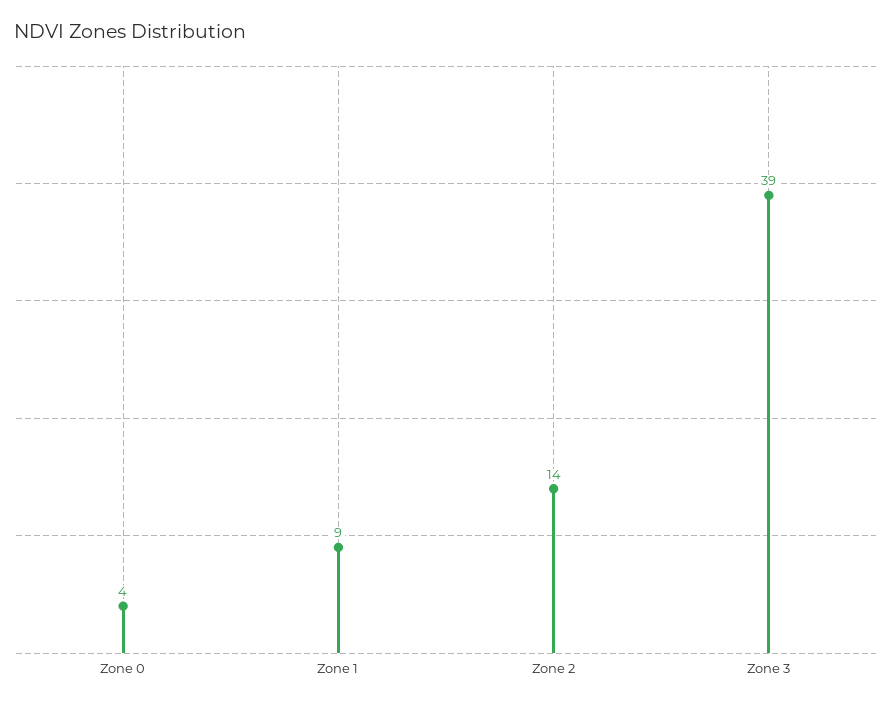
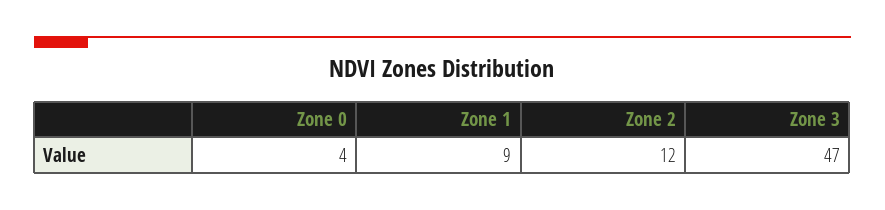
  {
    "Zone 0": 4,
    "Zone 1": 9,
-   "Zone 2": 14,
+   "Zone 2": 12,
-   "Zone 3": 39
+   "Zone 3": 47
  }

